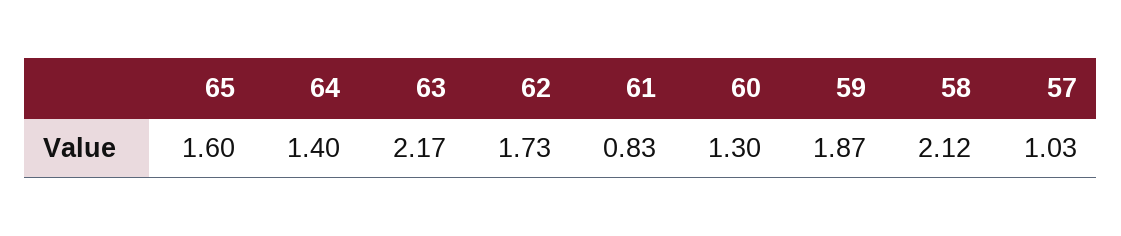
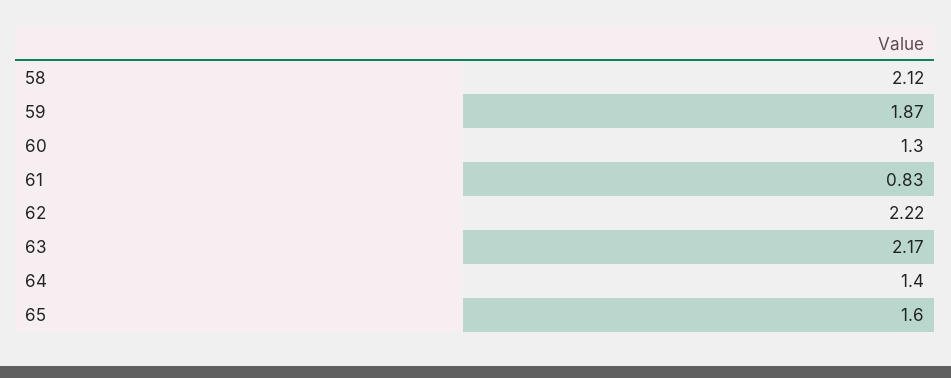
  {
    "65": 1.6,
    "64": 1.4,
    "63": 2.17,
-   "62": 1.73,
+   "62": 2.22,
    "61": 0.83,
    "60": 1.3,
    "59": 1.87,
-   "58": 2.12,
+   "58": 2.12
-   "57": 1.03
  }

